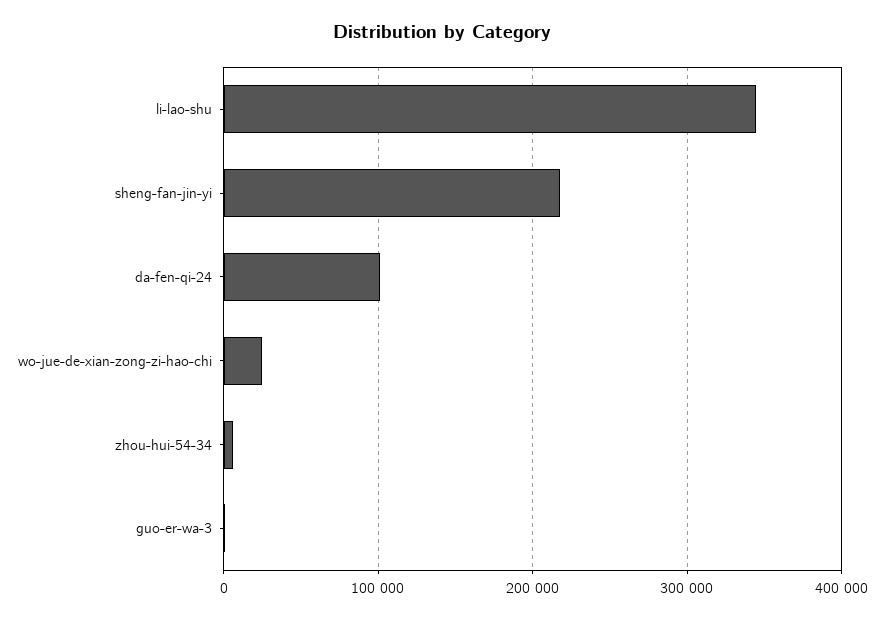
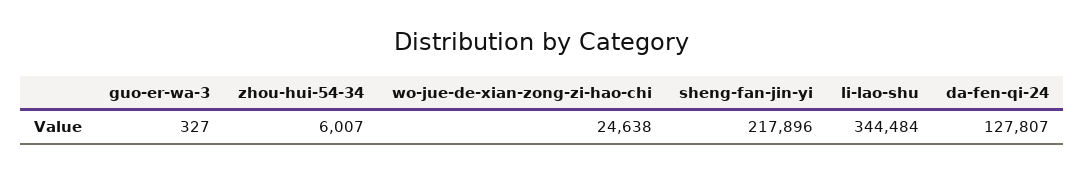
  {
    "li-lao-shu": 344484,
    "sheng-fan-jin-yi": 217896,
-   "da-fen-qi-24": 100000,
+   "da-fen-qi-24": 127807,
    "wo-jue-de-xian-zong-zi-hao-chi": 24638,
    "zhou-hui-54-34": 6007,
    "guo-er-wa-3": 327
  }

